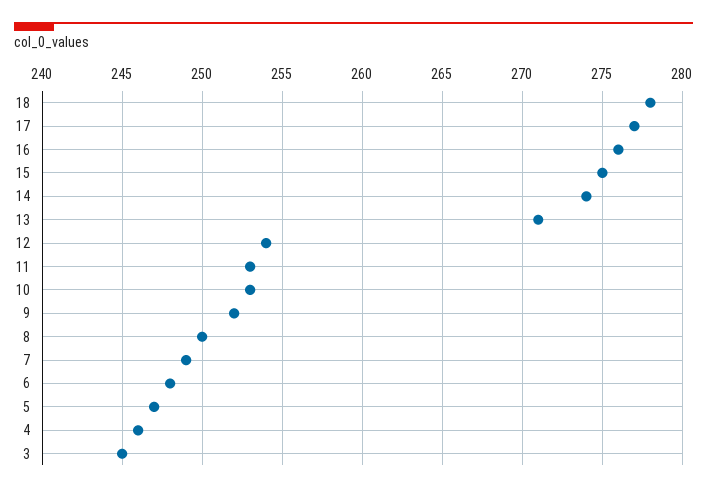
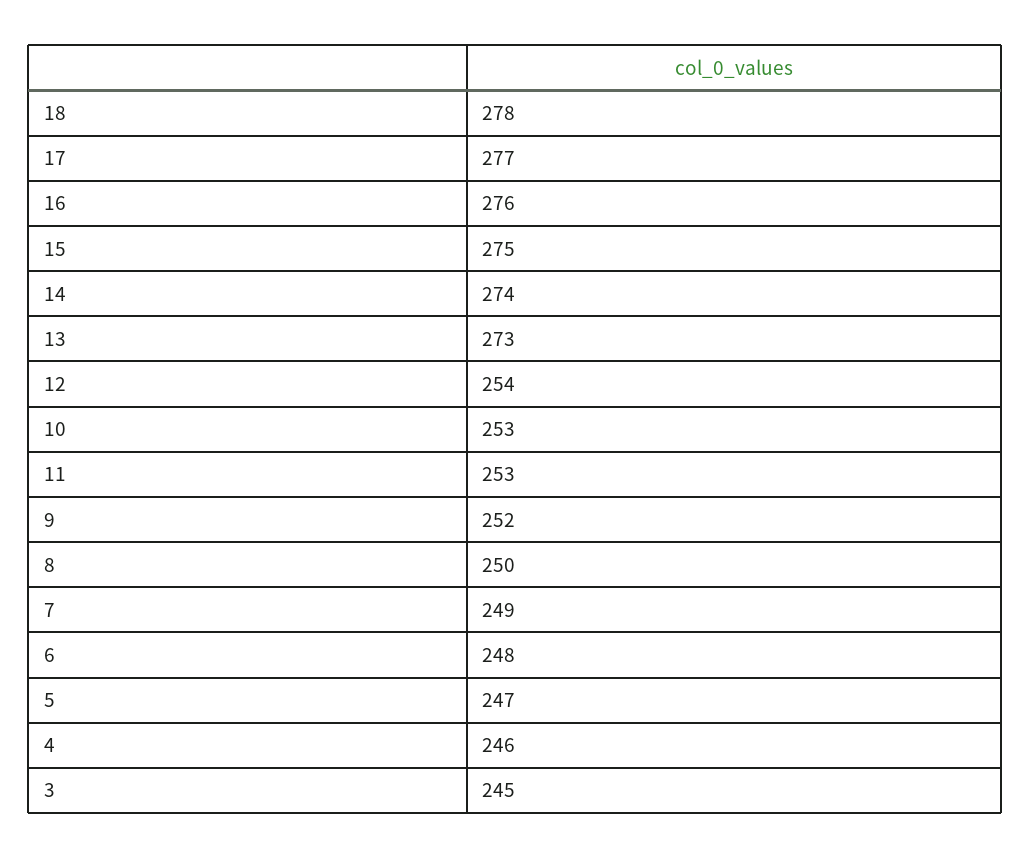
  {
    "18": 278,
    "17": 277,
    "16": 276,
    "15": 275,
    "14": 274,
-   "13": 271,
+   "13": 273,
    "12": 254,
    "11": 253,
    "10": 253,
    "9": 252,
    "8": 250,
    "7": 249,
    "6": 248,
    "5": 247,
    "4": 246,
    "3": 245
  }

